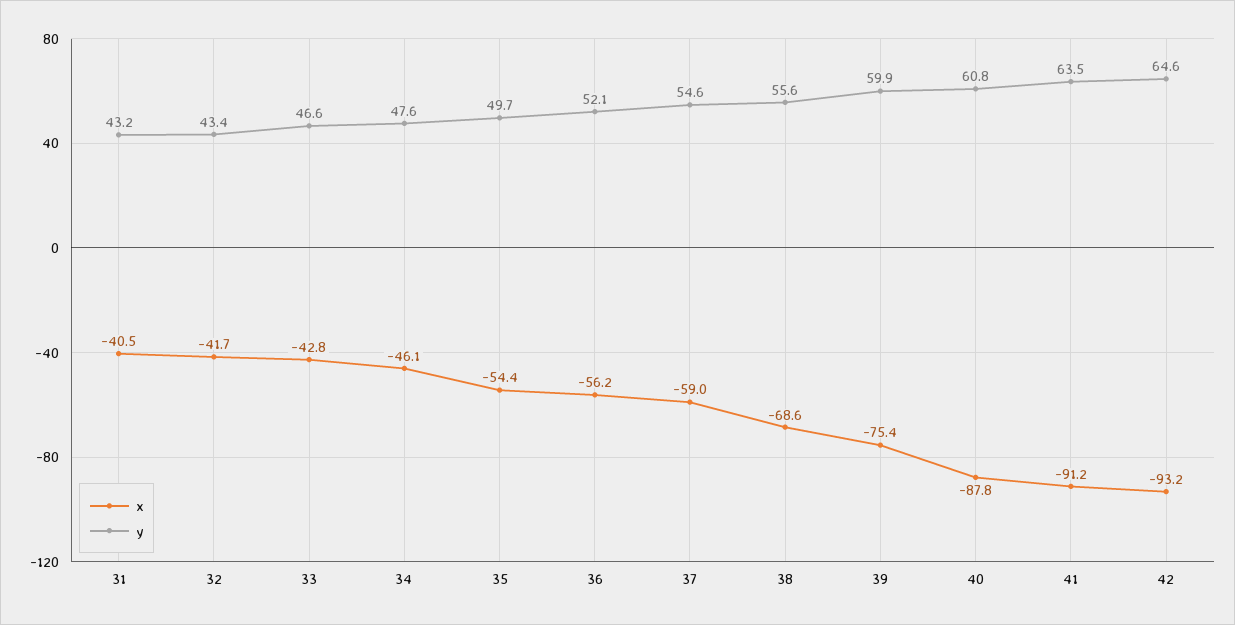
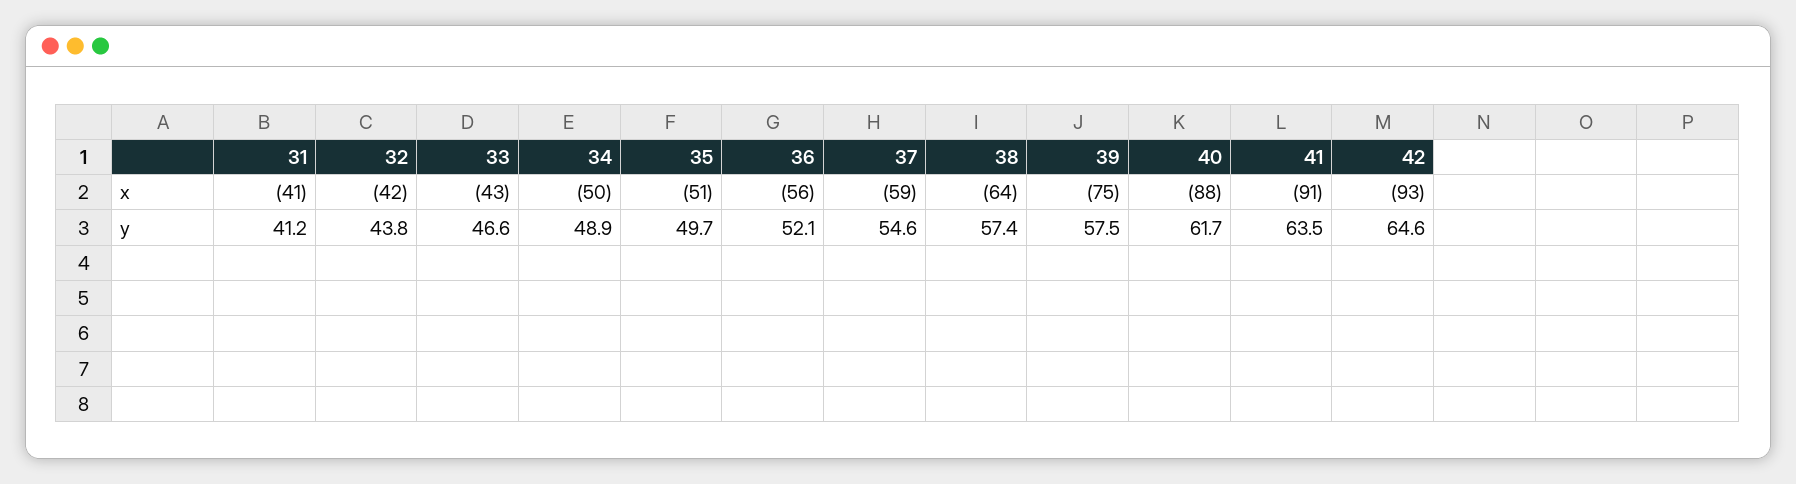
  {
    "x": {
      "31": -40.5,
      "32": -41.7,
      "33": -42.8,
-     "34": -46.1,
+     "34": -50,
-     "35": -54.4,
+     "35": -51,
      "36": -56.2,
      "37": -59,
-     "38": -68.6,
+     "38": -64,
      "39": -75.4,
      "40": -87.8,
      "41": -91.2,
      "42": -93.2
    },
    "y": {
-     "31": 43.2,
+     "31": 41.2,
-     "32": 43.4,
+     "32": 43.8,
      "33": 46.6,
-     "34": 47.6,
+     "34": 48.9,
      "35": 49.7,
      "36": 52.1,
      "37": 54.6,
-     "38": 55.6,
+     "38": 57.4,
-     "39": 59.9,
+     "39": 57.5,
-     "40": 60.8,
+     "40": 61.7,
      "41": 63.5,
      "42": 64.6
    }
  }

